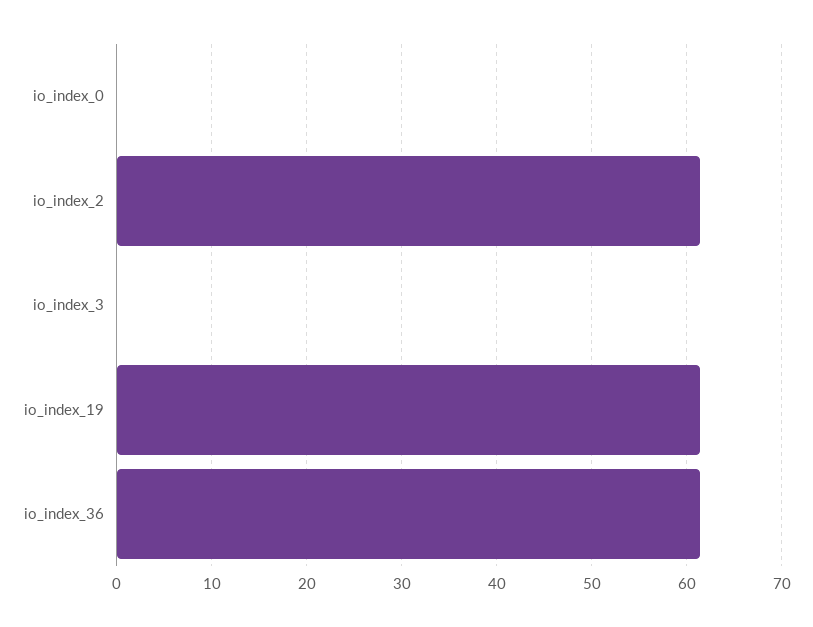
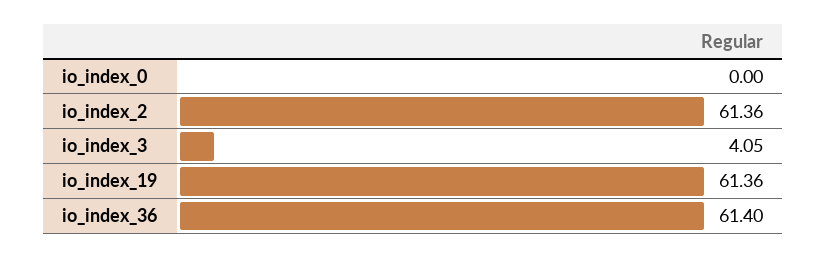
  {
    "io_index_0": 0,
    "io_index_2": 61.36,
-   "io_index_3": 0,
+   "io_index_3": 4.05,
    "io_index_19": 61.36,
    "io_index_36": 61.4
  }

